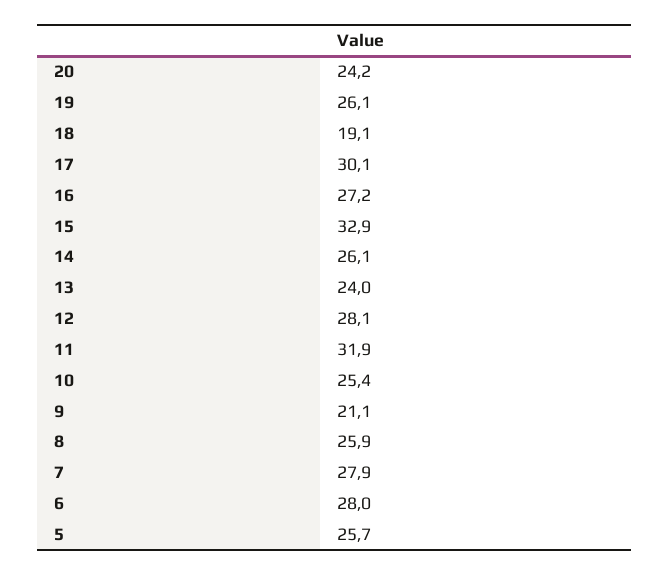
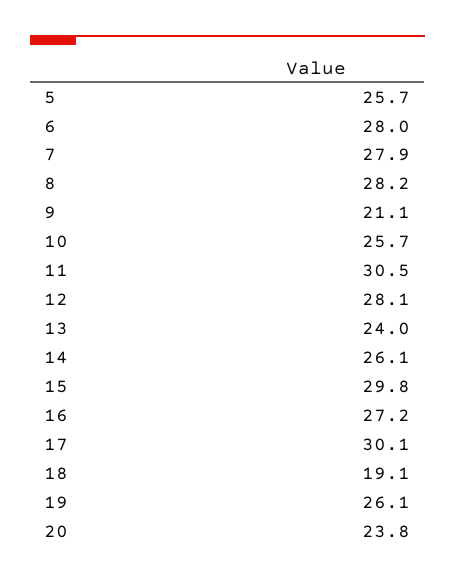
  {
-   "20": 24.2,
+   "20": 23.8,
    "19": 26.1,
    "18": 19.1,
    "17": 30.1,
    "16": 27.2,
-   "15": 32.9,
+   "15": 29.8,
    "14": 26.1,
    "13": 24,
    "12": 28.1,
-   "11": 31.9,
+   "11": 30.5,
-   "10": 25.4,
+   "10": 25.7,
    "9": 21.1,
-   "8": 25.9,
+   "8": 28.2,
    "7": 27.9,
    "6": 28,
    "5": 25.7
  }

